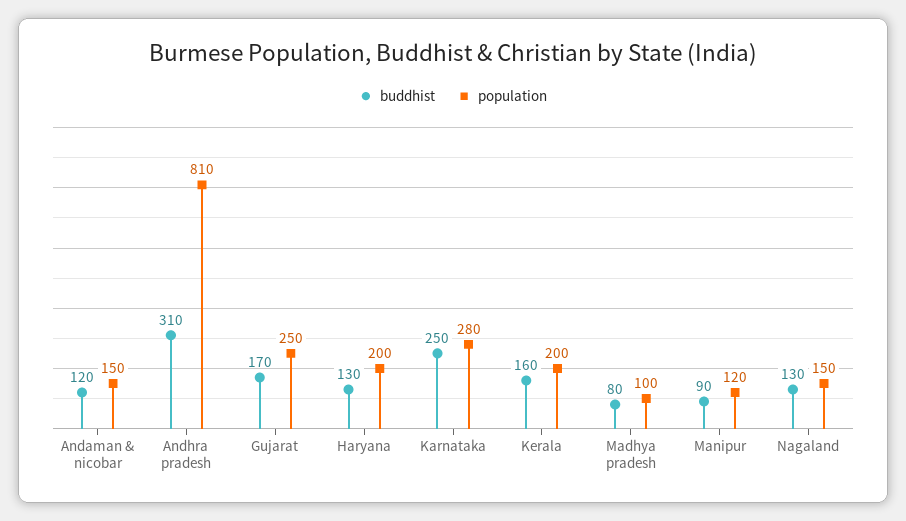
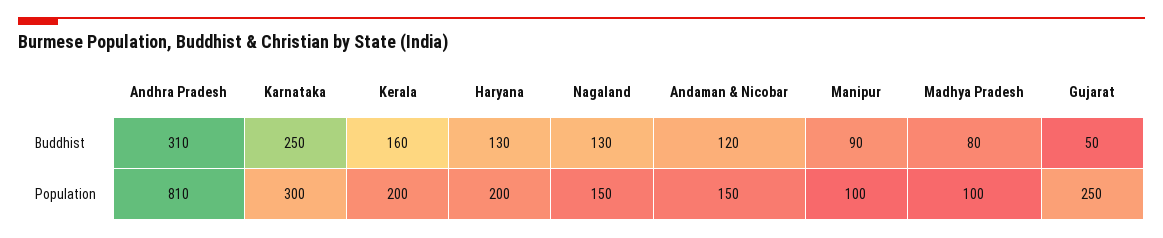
  {
    "buddhist": {
      "Andaman & nicobar": 120,
      "Andhra pradesh": 310,
-     "Gujarat": 170,
+     "Gujarat": 50,
      "Haryana": 130,
      "Karnataka": 250,
      "Kerala": 160,
      "Madhya pradesh": 80,
      "Manipur": 90,
      "Nagaland": 130
    },
    "population": {
      "Andaman & nicobar": 150,
      "Andhra pradesh": 810,
      "Gujarat": 250,
      "Haryana": 200,
-     "Karnataka": 280,
+     "Karnataka": 300,
      "Kerala": 200,
      "Madhya pradesh": 100,
-     "Manipur": 120,
+     "Manipur": 100,
      "Nagaland": 150
    }
  }

